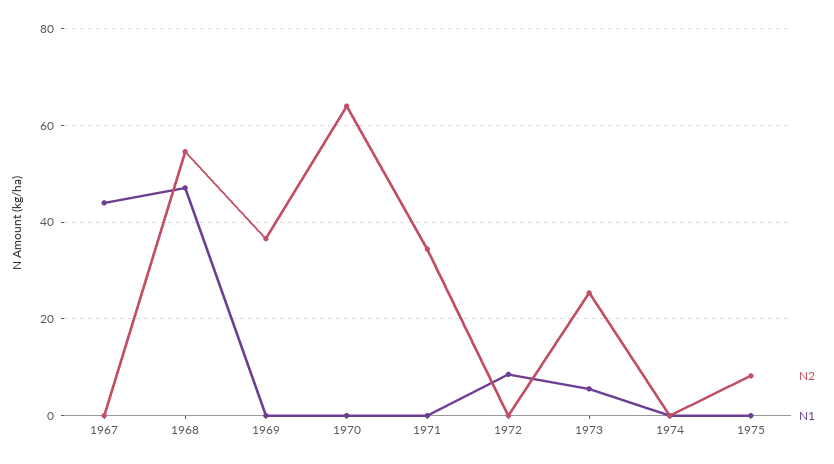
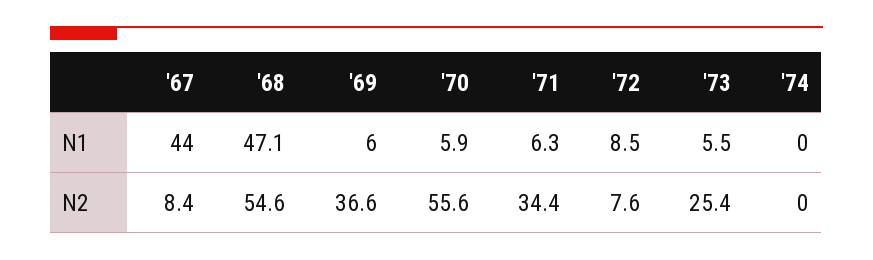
  {
    "N2": {
-     "1967": 0,
+     "1967": 8.4,
      "1968": 54.6,
      "1969": 36.6,
-     "1970": 64,
+     "1970": 55.6,
      "1971": 34.4,
-     "1972": 0,
+     "1972": 7.6,
      "1973": 25.4,
-     "1974": 0,
+     "1974": 0
-     "1975": 8
    },
    "N1": {
      "1967": 44,
      "1968": 47.1,
-     "1969": 0,
+     "1969": 6,
-     "1970": 0,
+     "1970": 5.9,
-     "1971": 0,
+     "1971": 6.3,
      "1972": 8.5,
      "1973": 5.5,
-     "1974": 0,
+     "1974": 0
-     "1975": 0
    }
  }

